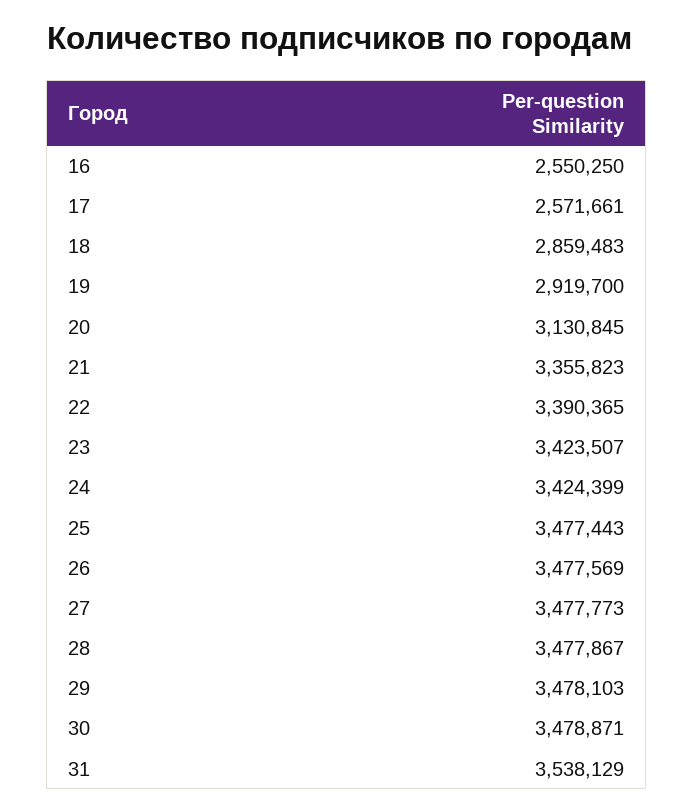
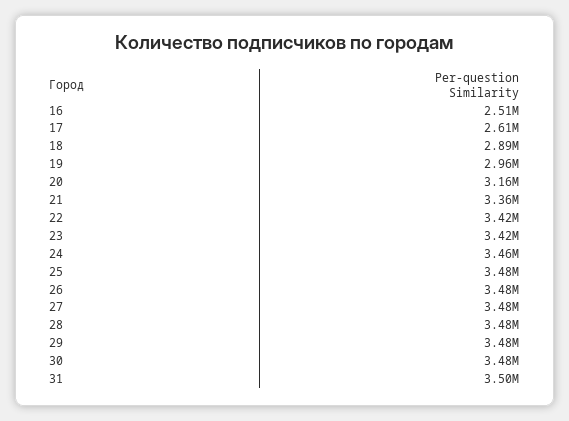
  {
-   "16": 2550250,
+   "16": 2510000,
-   "17": 2571661,
+   "17": 2610000,
-   "18": 2859483,
+   "18": 2890000,
-   "19": 2919700,
+   "19": 2960000,
-   "20": 3130845,
+   "20": 3160000,
    "21": 3355823,
-   "22": 3390365,
+   "22": 3420000,
    "23": 3423507,
-   "24": 3424399,
+   "24": 3460000,
    "25": 3477443,
    "26": 3477569,
    "27": 3477773,
    "28": 3477867,
    "29": 3478103,
    "30": 3478871,
-   "31": 3538129
+   "31": 3500000
  }

